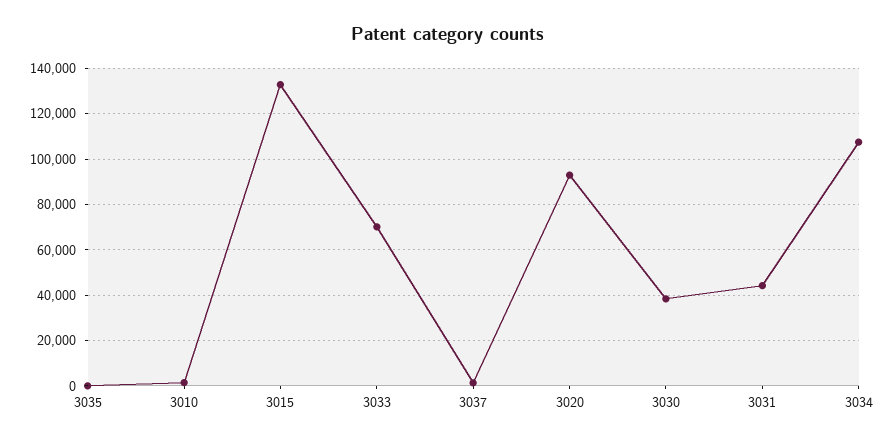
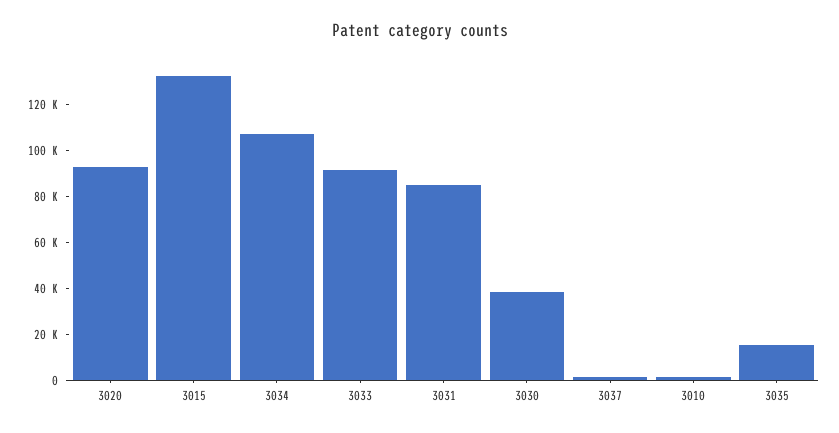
  {
-   "3035": 0,
+   "3035": 15000,
    "3010": 0,
    "3015": 135000,
-   "3033": 70000,
+   "3033": 90000,
    "3037": 0,
    "3020": 95000,
    "3030": 40000,
-   "3031": 45000,
+   "3031": 85000,
    "3034": 105000
  }

